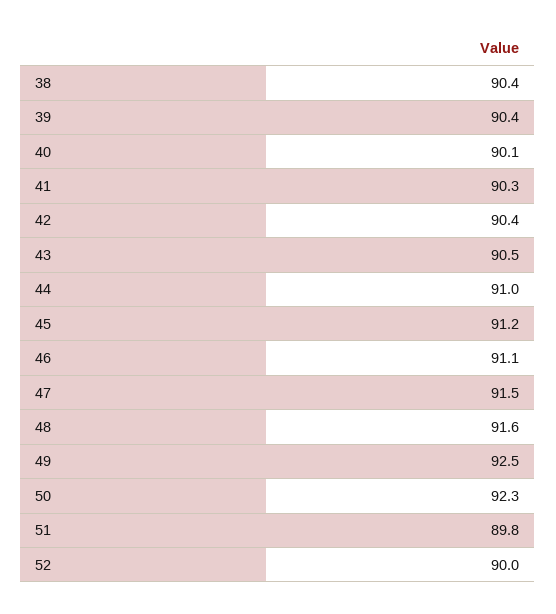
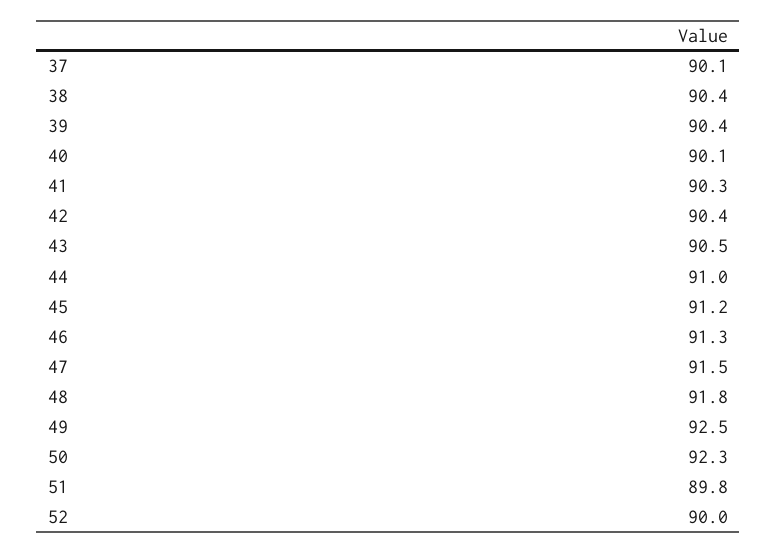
  {
    "38": 90.4,
    "39": 90.4,
    "40": 90.1,
    "41": 90.3,
    "42": 90.4,
    "43": 90.5,
    "44": 91,
    "45": 91.2,
-   "46": 91.1,
+   "46": 91.3,
    "47": 91.5,
-   "48": 91.6,
+   "48": 91.8,
    "49": 92.5,
    "50": 92.3,
    "51": 89.8,
-   "52": 90
+   "52": 90,
+   "37": 90.1
  }

